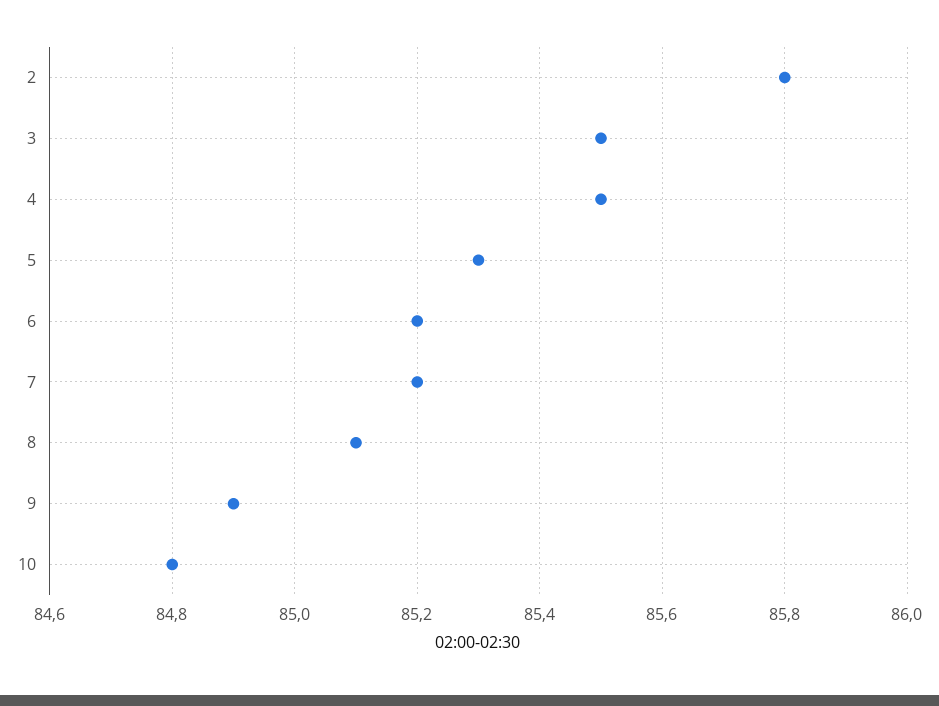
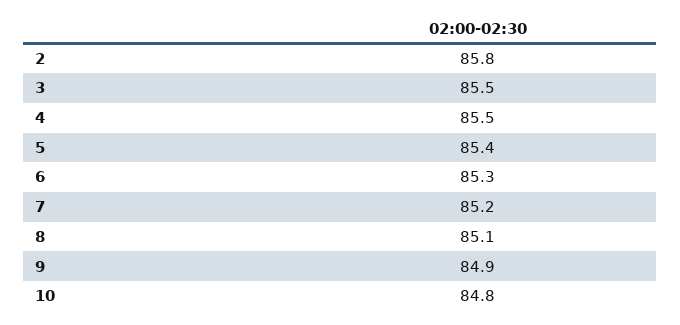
  {
    "2": 85.8,
    "3": 85.5,
    "4": 85.5,
-   "5": 85.3,
+   "5": 85.4,
-   "6": 85.2,
+   "6": 85.3,
    "7": 85.2,
    "8": 85.1,
    "9": 84.9,
    "10": 84.8
  }

